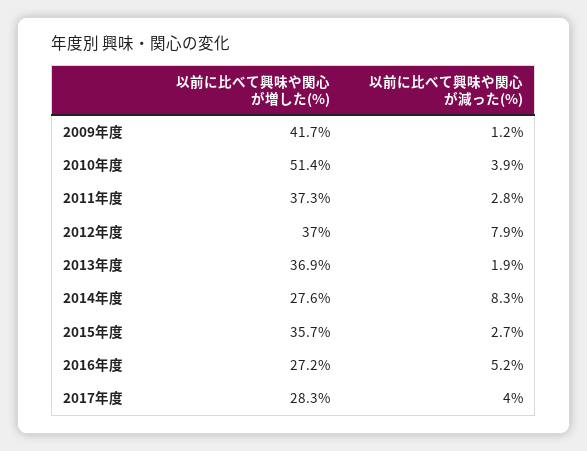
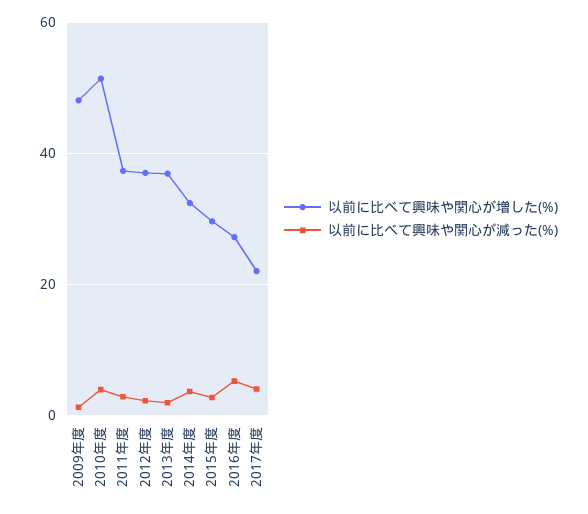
  {
    "以前に比べて興味や関心が増した(%)": {
-     "2009年度": 41.7,
+     "2009年度": 48,
      "2010年度": 51.4,
      "2011年度": 37.3,
      "2012年度": 37,
      "2013年度": 36.9,
-     "2014年度": 27.6,
+     "2014年度": 32,
-     "2015年度": 35.7,
+     "2015年度": 30,
      "2016年度": 27.2,
-     "2017年度": 28.3
+     "2017年度": 22
    },
    "以前に比べて興味や関心が減った(%)": {
      "2009年度": 1.2,
      "2010年度": 3.9,
      "2011年度": 2.8,
-     "2012年度": 7.9,
+     "2012年度": 2,
      "2013年度": 1.9,
-     "2014年度": 8.3,
+     "2014年度": 4,
      "2015年度": 2.7,
      "2016年度": 5.2,
      "2017年度": 4
    }
  }

